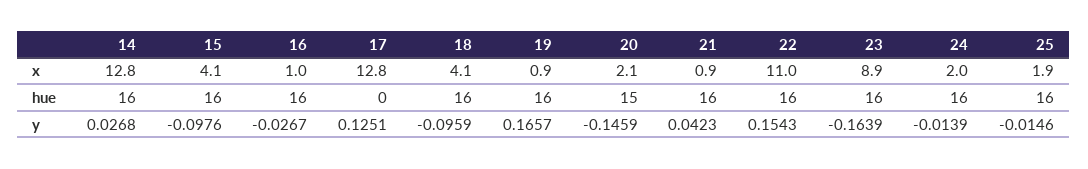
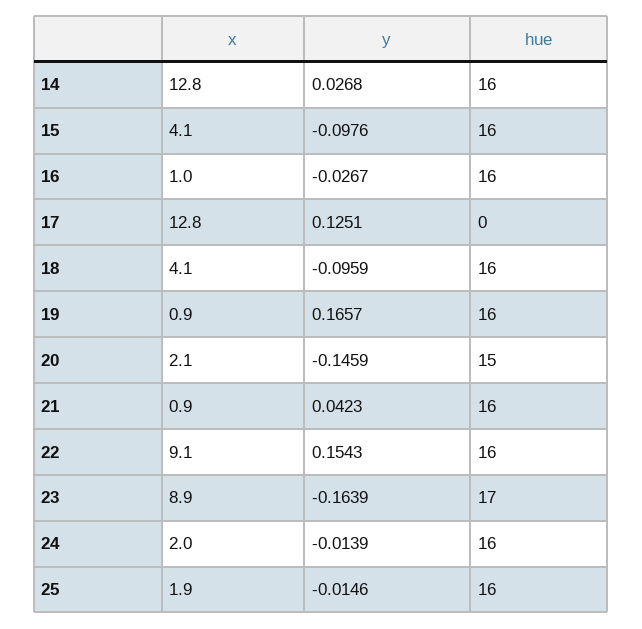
  {
    "14": {
      "x": 12.8,
      "hue": 16,
      "y": 0.0268
    },
    "15": {
      "x": 4.1,
      "hue": 16,
      "y": -0.0976
    },
    "16": {
      "x": 1,
      "hue": 16,
      "y": -0.0267
    },
    "17": {
      "x": 12.8,
      "hue": 0,
      "y": 0.1251
    },
    "18": {
      "x": 4.1,
      "hue": 16,
      "y": -0.0959
    },
    "19": {
      "x": 0.9,
      "hue": 16,
      "y": 0.1657
    },
    "20": {
      "x": 2.1,
      "hue": 15,
      "y": -0.1459
    },
    "21": {
      "x": 0.9,
      "hue": 16,
      "y": 0.0423
    },
    "22": {
-     "x": 11,
+     "x": 9.1,
      "hue": 16,
      "y": 0.1543
    },
    "23": {
      "x": 8.9,
-     "hue": 16,
+     "hue": 17,
      "y": -0.1639
    },
    "24": {
      "x": 2,
      "hue": 16,
      "y": -0.0139
    },
    "25": {
      "x": 1.9,
      "hue": 16,
      "y": -0.0146
    }
  }

